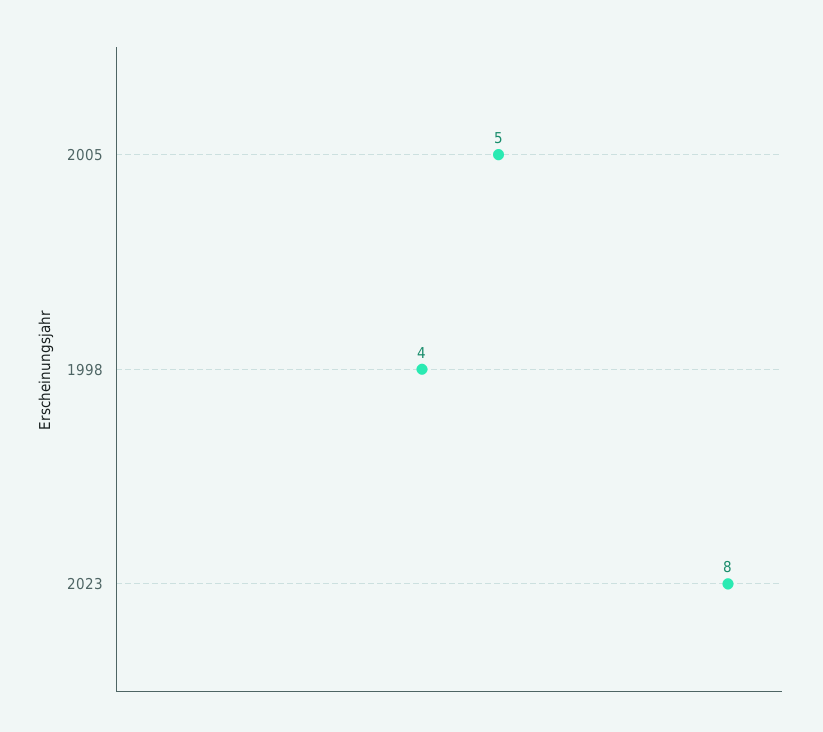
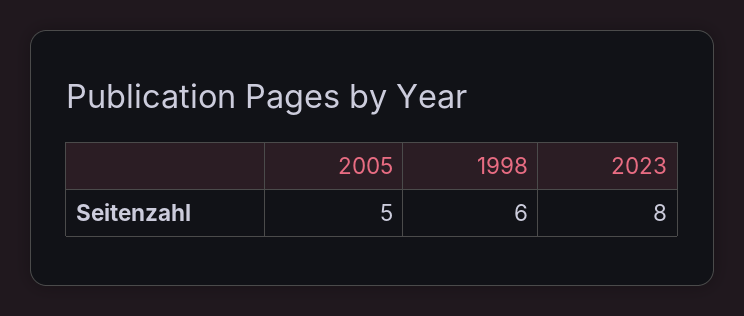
  {
    "2005": 5,
-   "1998": 4,
+   "1998": 6,
    "2023": 8
  }

